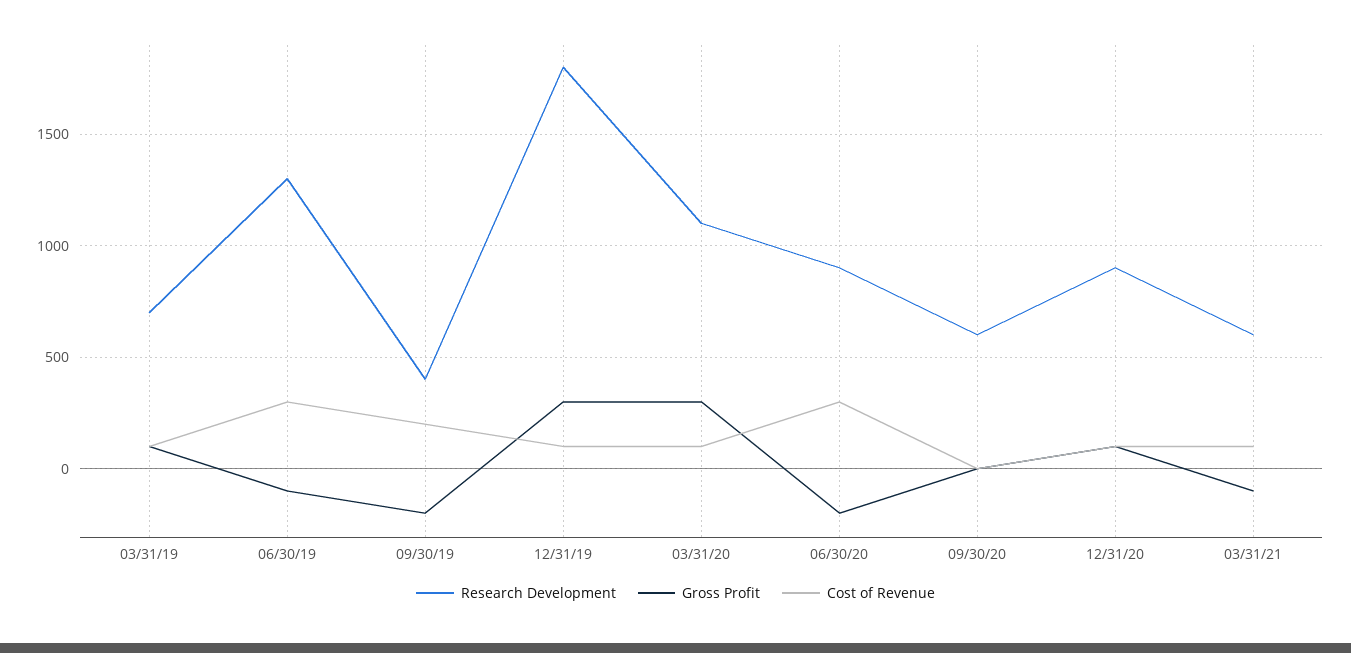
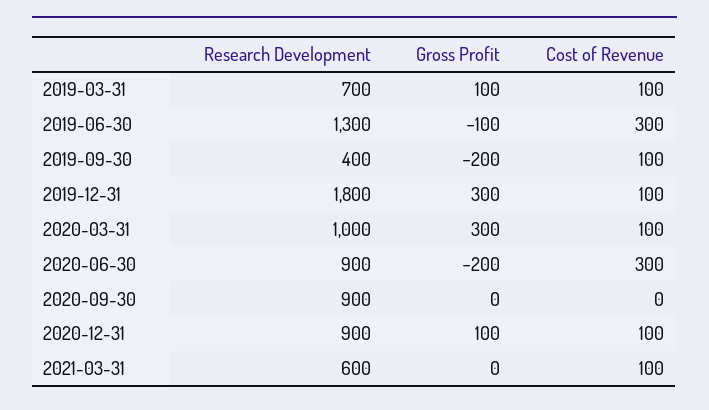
  {
    "Research Development": {
      "03/31/19": 700,
      "06/30/19": 1300,
      "09/30/19": 400,
      "12/31/19": 1800,
-     "03/31/20": 1100,
+     "03/31/20": 1000,
      "06/30/20": 900,
-     "09/30/20": 600,
+     "09/30/20": 900,
      "12/31/20": 900,
      "03/31/21": 600
    },
    "Gross Profit": {
      "03/31/19": 100,
      "06/30/19": -100,
      "09/30/19": -200,
      "12/31/19": 300,
      "03/31/20": 300,
      "06/30/20": -200,
      "09/30/20": 0,
      "12/31/20": 100,
-     "03/31/21": -100
+     "03/31/21": 0
    },
    "Cost of Revenue": {
      "03/31/19": 100,
      "06/30/19": 300,
-     "09/30/19": 200,
+     "09/30/19": 100,
      "12/31/19": 100,
      "03/31/20": 100,
      "06/30/20": 300,
      "09/30/20": 0,
      "12/31/20": 100,
      "03/31/21": 100
    }
  }

